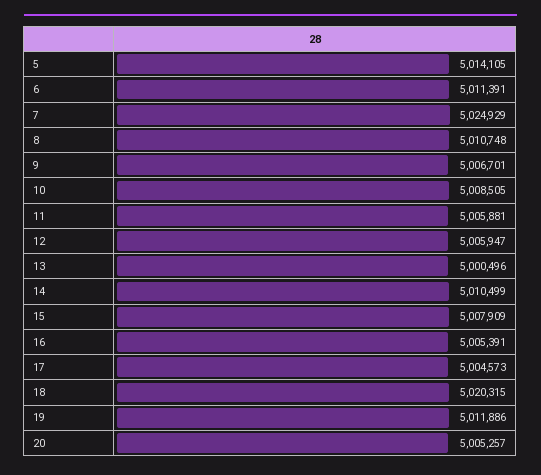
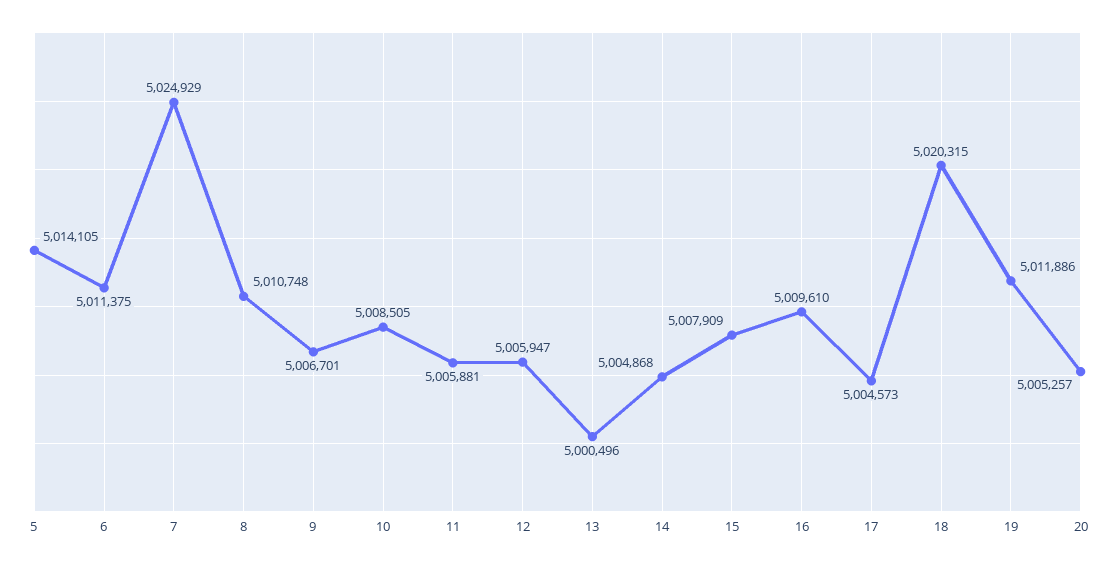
  {
    "5": 5014105,
-   "6": 5011391,
+   "6": 5011375,
    "7": 5024929,
    "8": 5010748,
    "9": 5006701,
    "10": 5008505,
    "11": 5005881,
    "12": 5005947,
    "13": 5000496,
-   "14": 5010499,
+   "14": 5004868,
    "15": 5007909,
-   "16": 5005391,
+   "16": 5009610,
    "17": 5004573,
    "18": 5020315,
    "19": 5011886,
    "20": 5005257
  }

